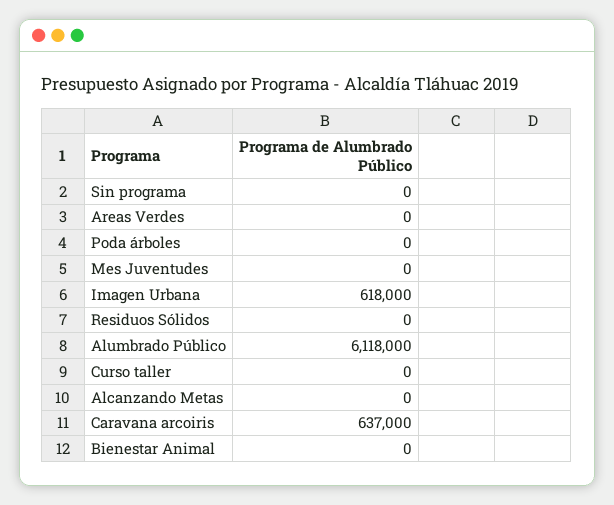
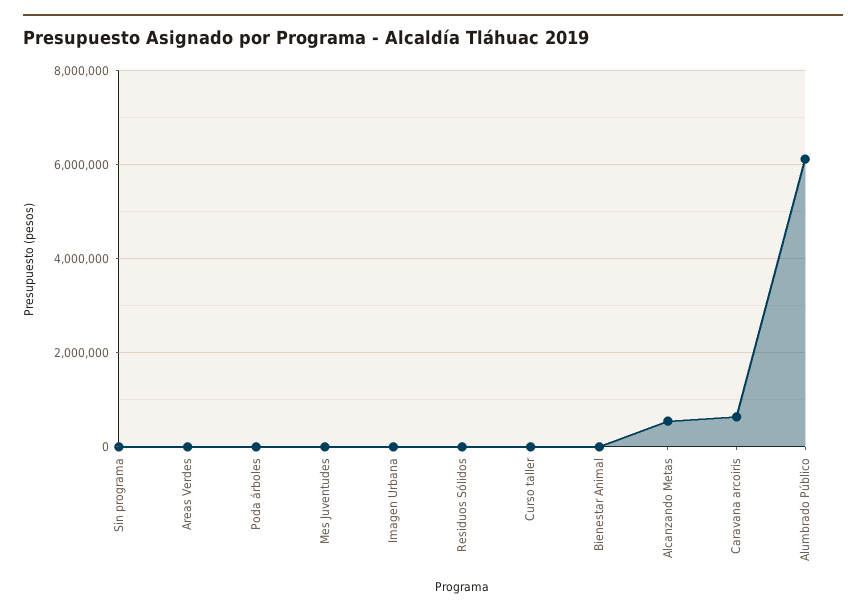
  {
    "Sin programa": 0,
    "Areas Verdes": 0,
    "Poda árboles": 0,
    "Mes Juventudes": 0,
-   "Imagen Urbana": 618000,
+   "Imagen Urbana": 0,
    "Residuos Sólidos": 0,
    "Alumbrado Público": 6118000,
    "Curso taller": 0,
-   "Alcanzando Metas": 0,
+   "Alcanzando Metas": 600000,
    "Caravana arcoiris": 637000,
    "Bienestar Animal": 0
  }

